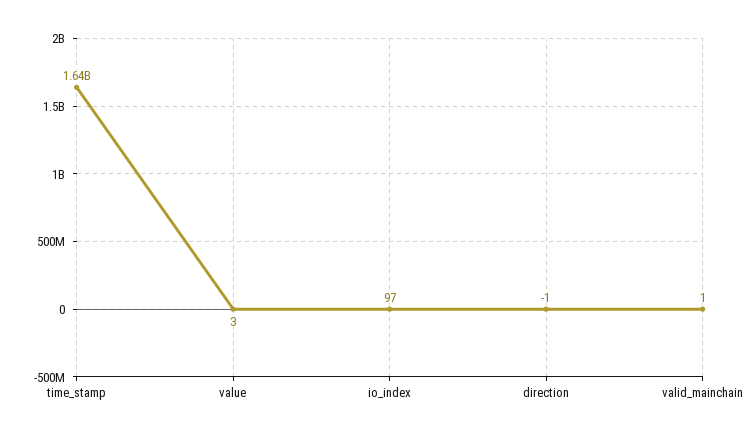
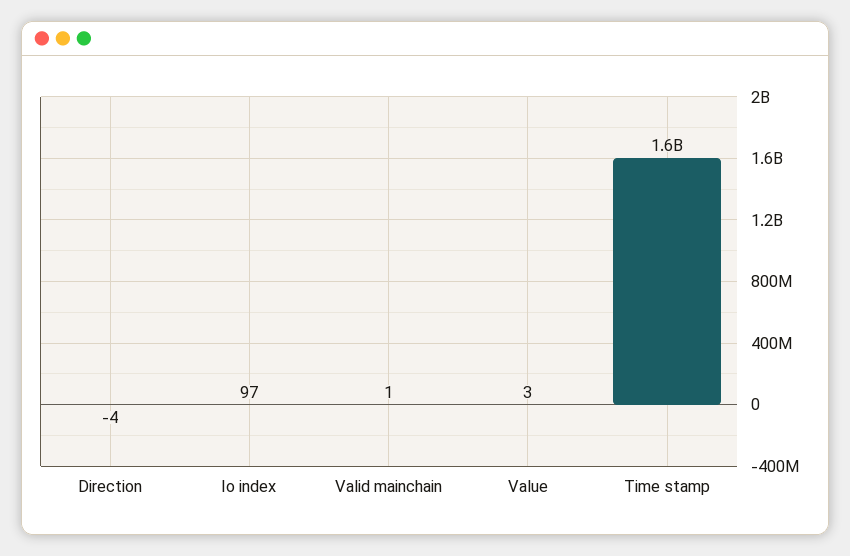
  {
    "time_stamp": 1640000000,
    "value": 3,
    "io_index": 97,
-   "direction": -1,
+   "direction": -4,
    "valid_mainchain": 1
  }

